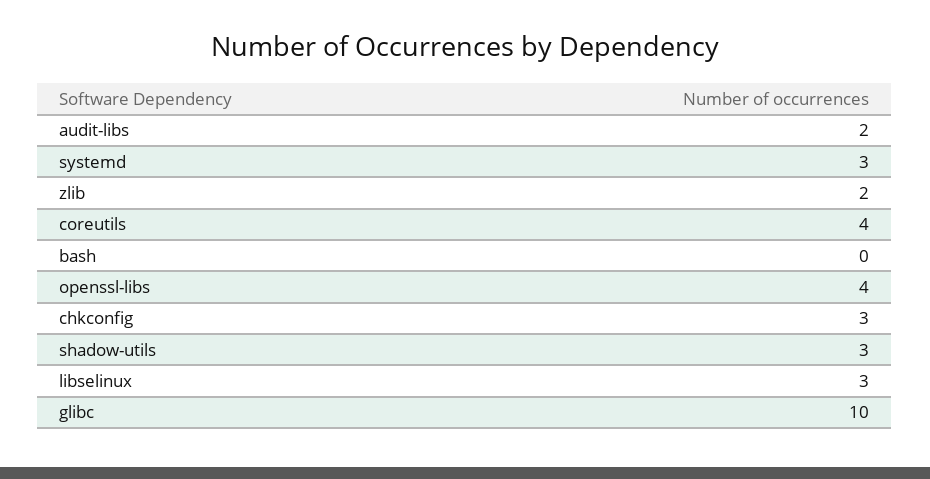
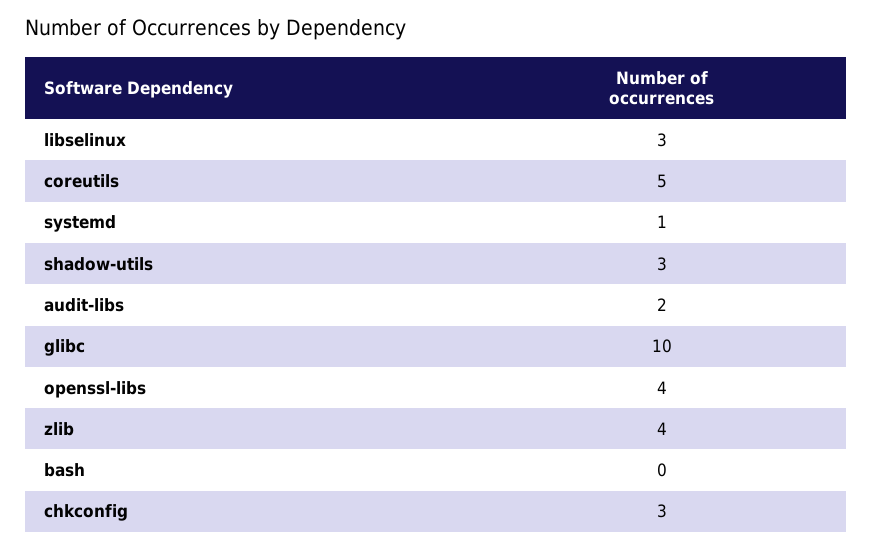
  {
    "audit-libs": 2,
-   "systemd": 3,
+   "systemd": 1,
-   "zlib": 2,
+   "zlib": 4,
-   "coreutils": 4,
+   "coreutils": 5,
    "bash": 0,
    "openssl-libs": 4,
    "chkconfig": 3,
    "shadow-utils": 3,
    "libselinux": 3,
    "glibc": 10
  }

